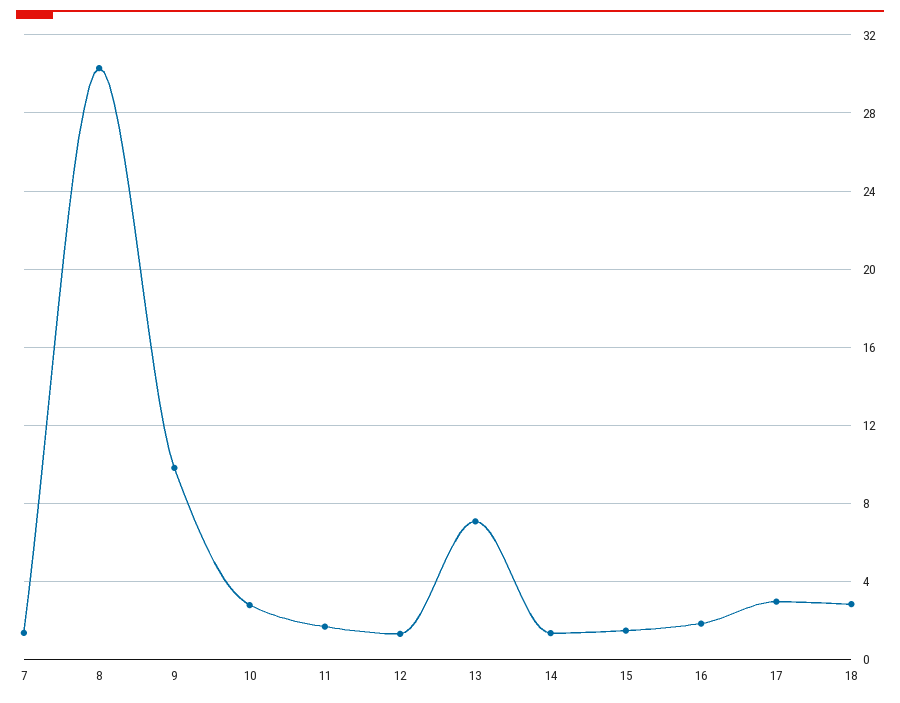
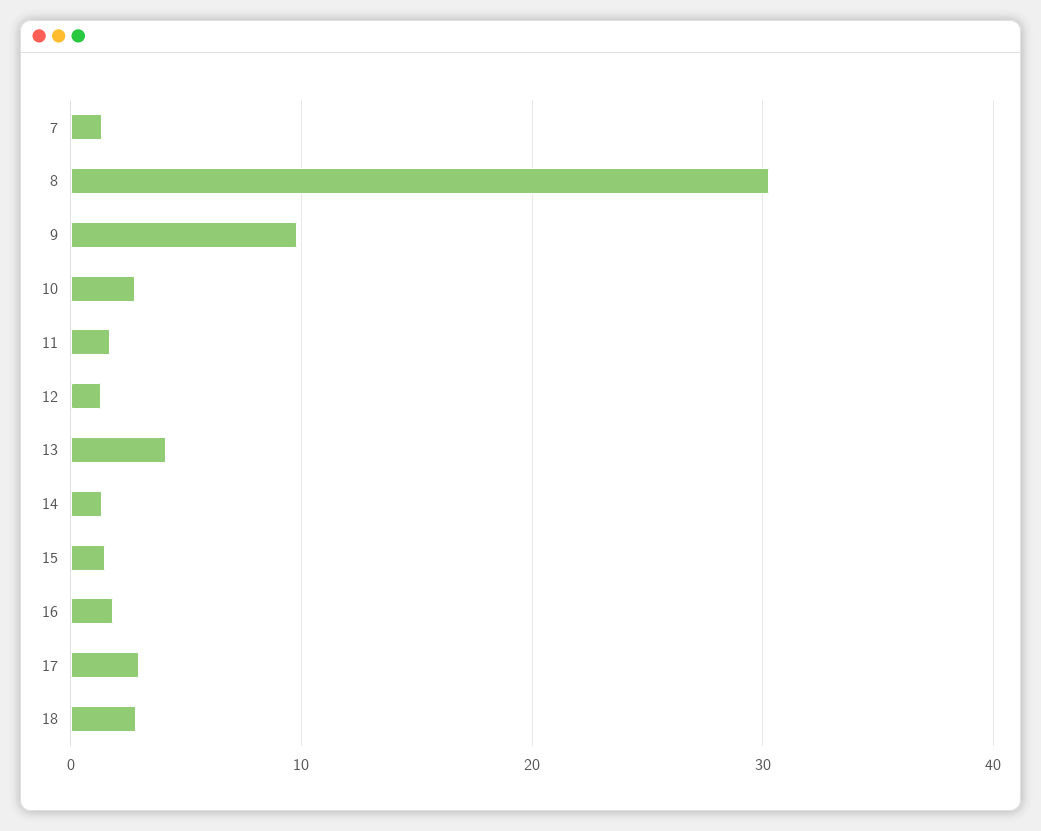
  {
    "7": 1.5,
    "8": 30.5,
    "9": 10,
    "10": 3,
    "11": 1.5,
    "12": 1.5,
-   "13": 7,
+   "13": 4,
    "14": 1.5,
    "15": 1.5,
    "16": 2,
    "17": 3,
    "18": 3
  }

